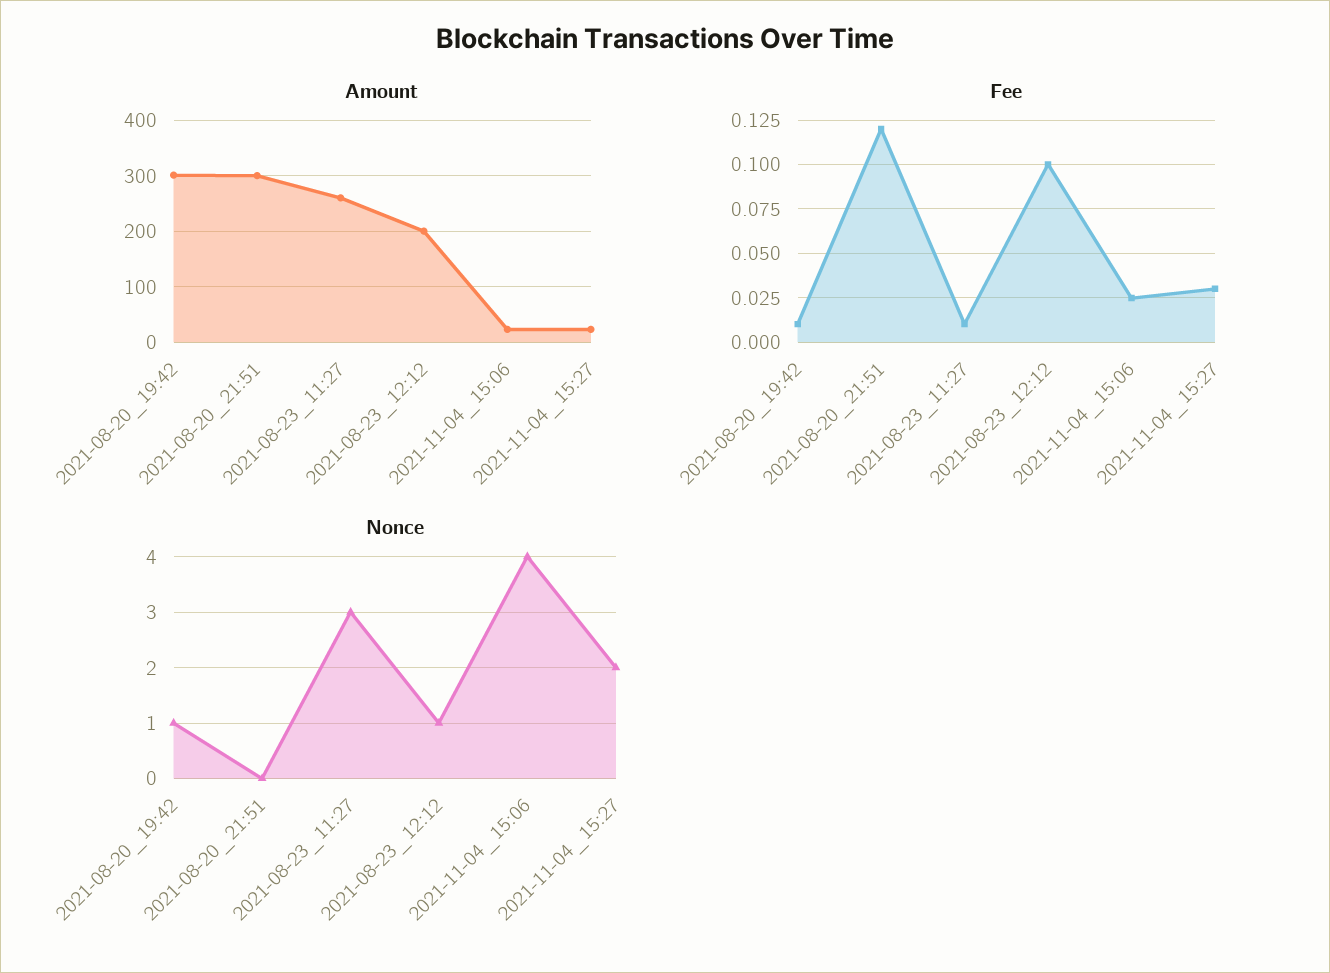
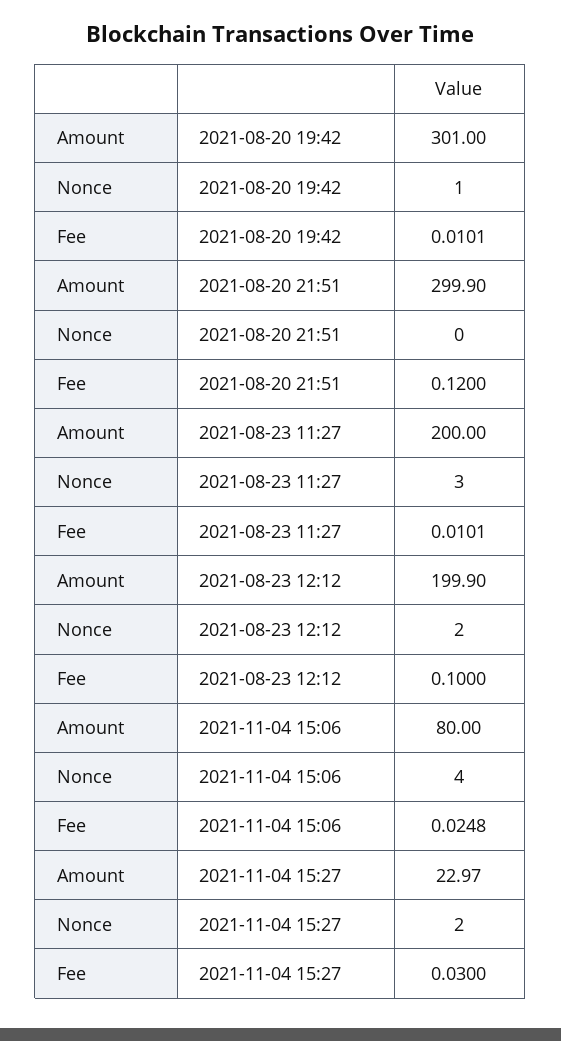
  {
    "Amount": {
      "2021-08-20_19:42": 301,
      "2021-08-20_21:51": 299.9,
-     "2021-08-23_11:27": 260,
+     "2021-08-23_11:27": 200,
      "2021-08-23_12:12": 199.9,
-     "2021-11-04_15:06": 20,
+     "2021-11-04_15:06": 80,
      "2021-11-04_15:27": 22.97
    },
    "Fee": {
      "2021-08-20_19:42": 0.0101,
      "2021-08-20_21:51": 0.12,
      "2021-08-23_11:27": 0.0101,
      "2021-08-23_12:12": 0.1,
      "2021-11-04_15:06": 0.0248,
      "2021-11-04_15:27": 0.03
    },
    "Nonce": {
      "2021-08-20_19:42": 1,
      "2021-08-20_21:51": 0,
      "2021-08-23_11:27": 3,
-     "2021-08-23_12:12": 1,
+     "2021-08-23_12:12": 2,
      "2021-11-04_15:06": 4,
      "2021-11-04_15:27": 2
    }
  }

